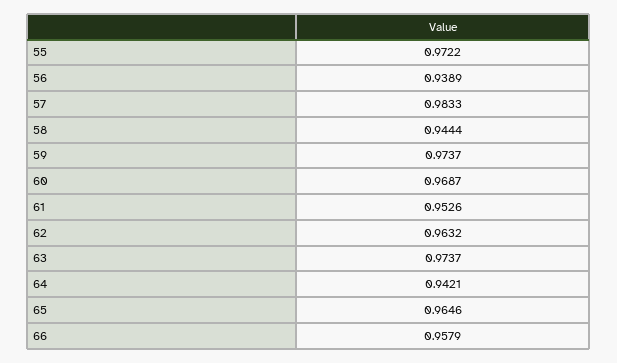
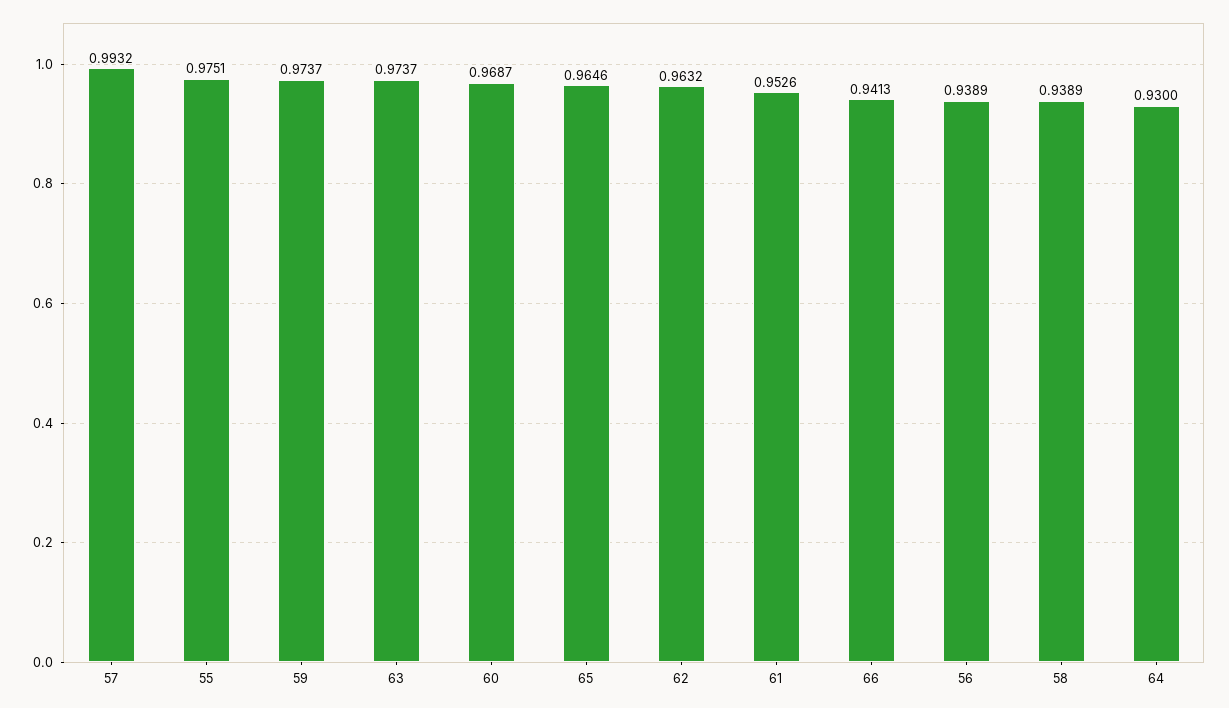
  {
-   "55": 0.9722,
+   "55": 0.9751,
    "56": 0.9389,
-   "57": 0.9833,
+   "57": 0.9932,
-   "58": 0.9444,
+   "58": 0.9389,
    "59": 0.9737,
    "60": 0.9687,
    "61": 0.9526,
    "62": 0.9632,
    "63": 0.9737,
-   "64": 0.9421,
+   "64": 0.93,
    "65": 0.9646,
-   "66": 0.9579
+   "66": 0.9413
  }

